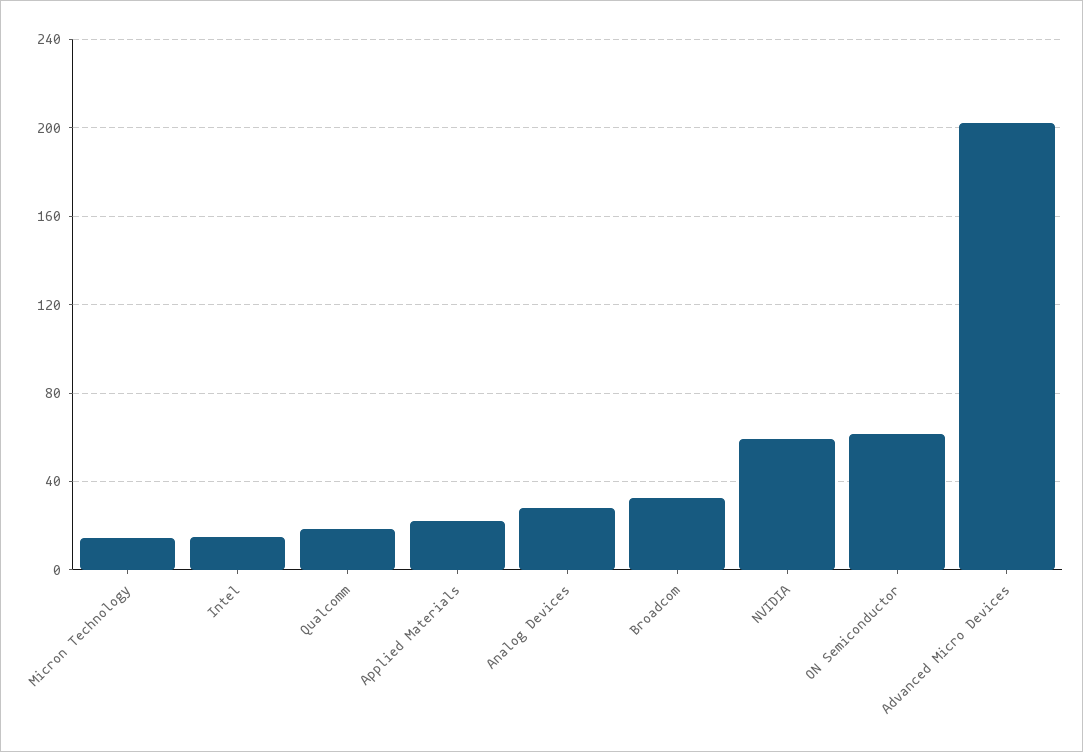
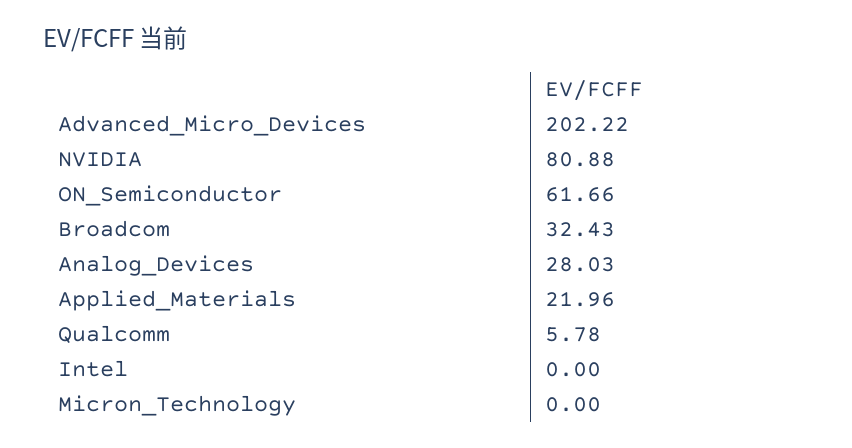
  {
-   "Micron Technology": 15,
+   "Micron Technology": 0,
-   "Intel": 15,
+   "Intel": 0,
-   "Qualcomm": 20,
+   "Qualcomm": 5.78,
    "Applied Materials": 21.96,
    "Analog Devices": 28.03,
    "Broadcom": 32.43,
-   "NVIDIA": 60,
+   "NVIDIA": 80.88,
    "ON Semiconductor": 61.66,
    "Advanced Micro Devices": 202.22
  }

